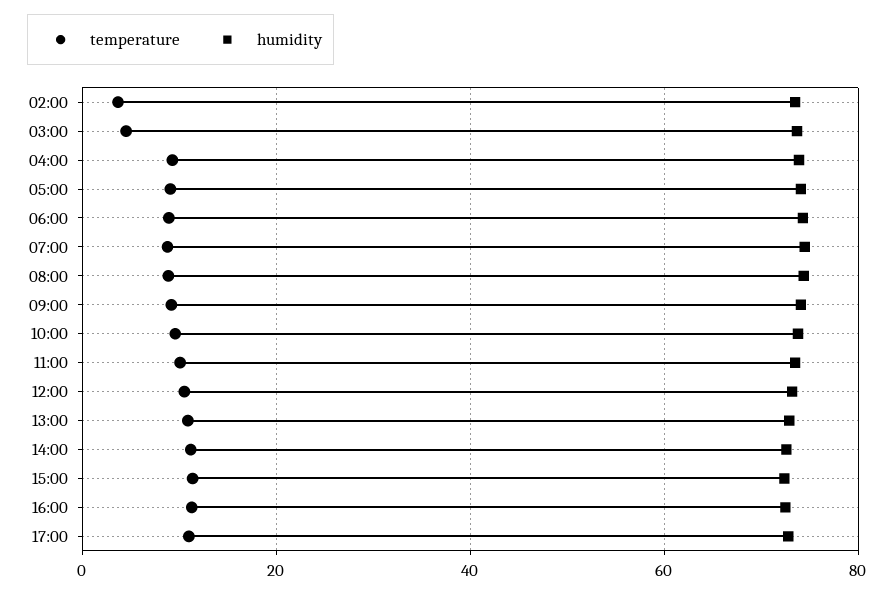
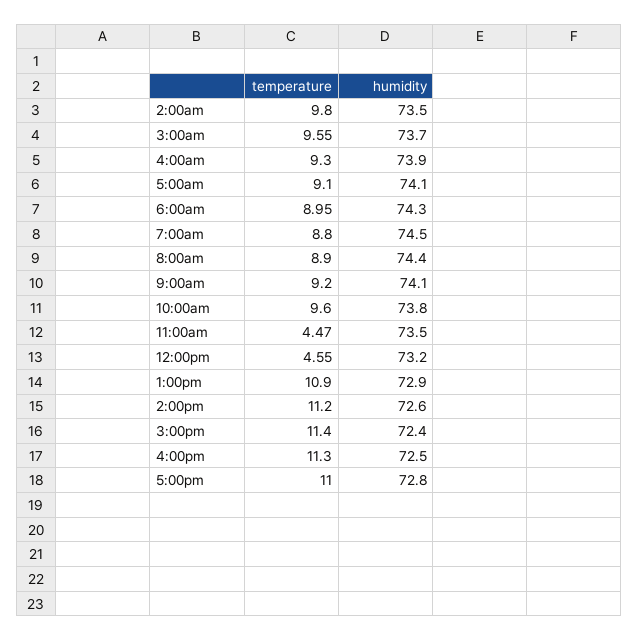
  {
    "temperature": {
-     "02:00": 4,
+     "02:00": 9.8,
-     "03:00": 4,
+     "03:00": 9.55,
      "04:00": 9.3,
      "05:00": 9.1,
      "06:00": 8.95,
      "07:00": 8.8,
      "08:00": 8.9,
      "09:00": 9.2,
      "10:00": 9.6,
-     "11:00": 10,
+     "11:00": 4.47,
-     "12:00": 10,
+     "12:00": 4.55,
      "13:00": 10.9,
      "14:00": 11.2,
      "15:00": 11.4,
      "16:00": 11.3,
      "17:00": 11
    },
    "humidity": {
      "02:00": 73.5,
      "03:00": 73.7,
      "04:00": 73.9,
      "05:00": 74.1,
      "06:00": 74.3,
      "07:00": 74.5,
      "08:00": 74.4,
      "09:00": 74.1,
      "10:00": 73.8,
      "11:00": 73.5,
      "12:00": 73.2,
      "13:00": 72.9,
      "14:00": 72.6,
      "15:00": 72.4,
      "16:00": 72.5,
      "17:00": 72.8
    }
  }

